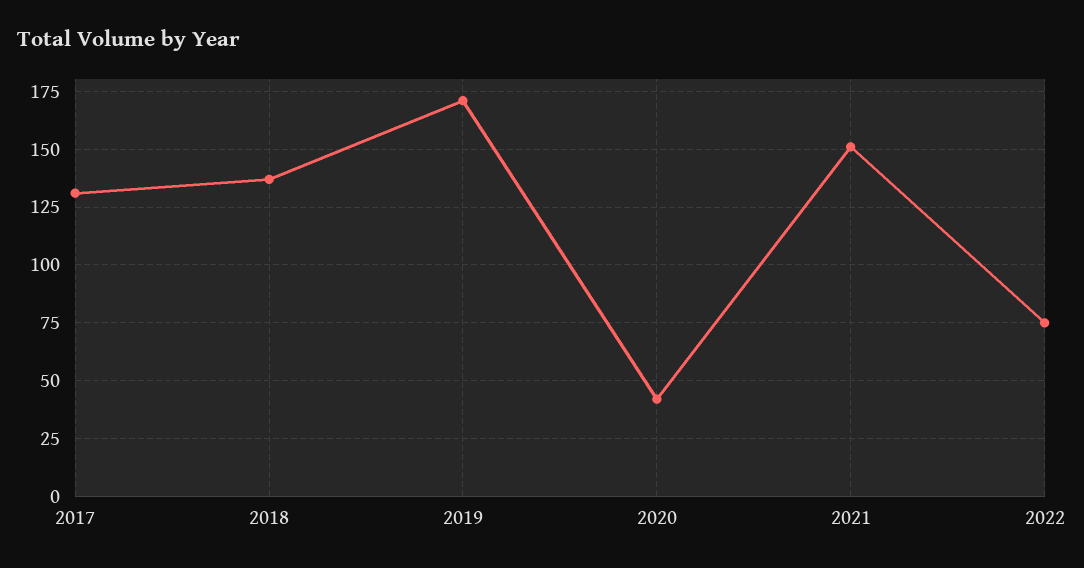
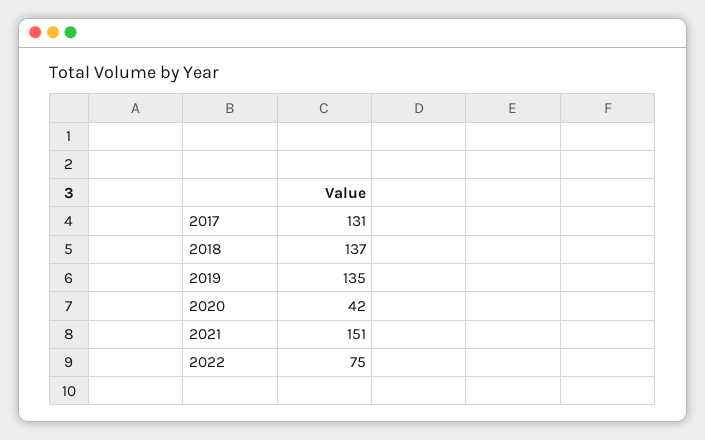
  {
    "2017": 131,
    "2018": 137,
-   "2019": 170,
+   "2019": 135,
    "2020": 42,
    "2021": 151,
    "2022": 75
  }

